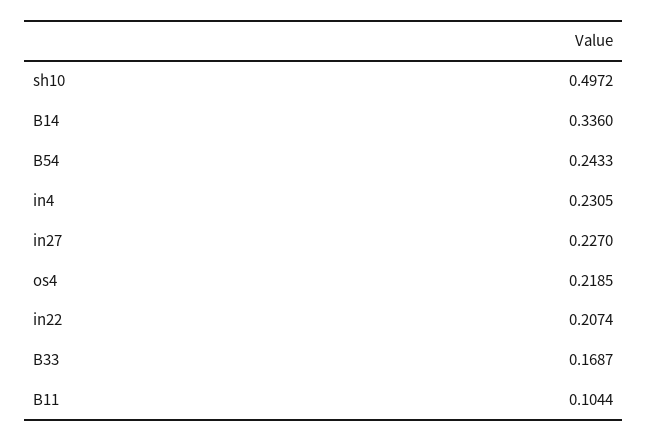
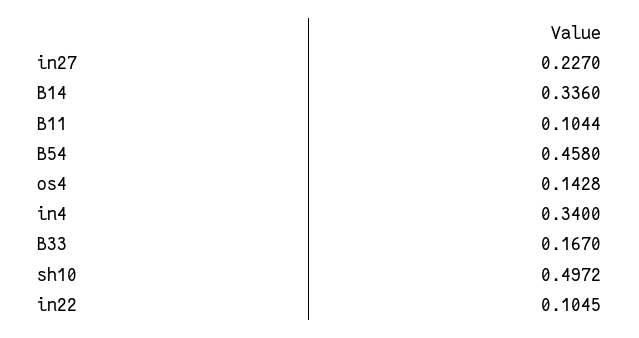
  {
    "sh10": 0.4972,
    "B14": 0.336,
-   "B54": 0.2433,
+   "B54": 0.458,
-   "in4": 0.2305,
+   "in4": 0.34,
    "in27": 0.227,
-   "os4": 0.2185,
+   "os4": 0.1428,
-   "in22": 0.2074,
+   "in22": 0.1045,
-   "B33": 0.1687,
+   "B33": 0.167,
    "B11": 0.1044
  }

